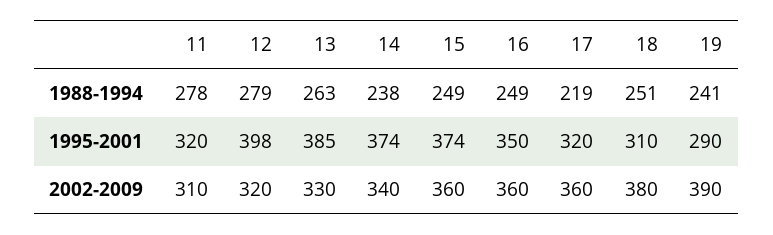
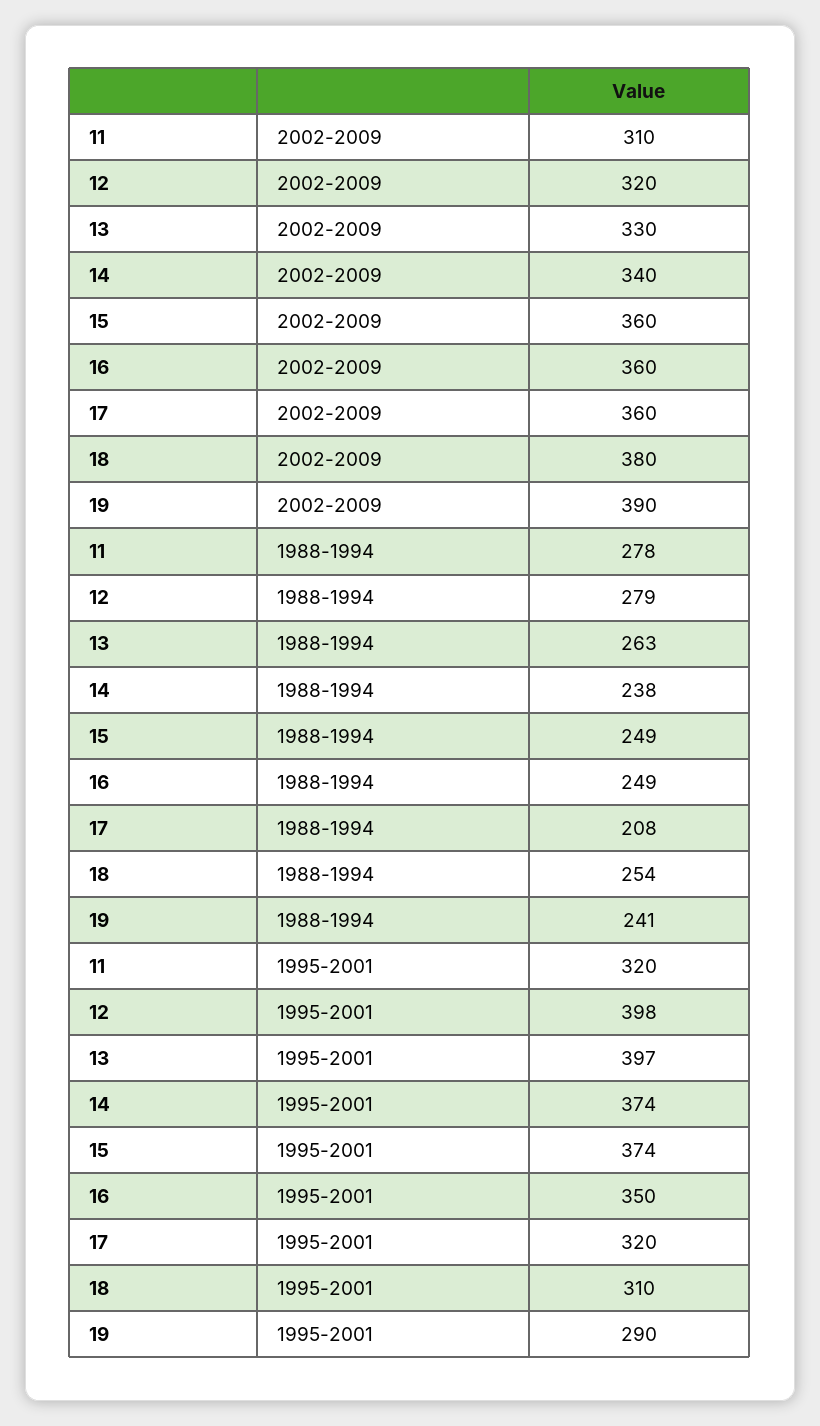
  {
    "11": {
      "1988-1994": 278,
      "1995-2001": 320,
      "2002-2009": 310
    },
    "12": {
      "1988-1994": 279,
      "1995-2001": 398,
      "2002-2009": 320
    },
    "13": {
      "1988-1994": 263,
-     "1995-2001": 385,
+     "1995-2001": 397,
      "2002-2009": 330
    },
    "14": {
      "1988-1994": 238,
      "1995-2001": 374,
      "2002-2009": 340
    },
    "15": {
      "1988-1994": 249,
      "1995-2001": 374,
      "2002-2009": 360
    },
    "16": {
      "1988-1994": 249,
      "1995-2001": 350,
      "2002-2009": 360
    },
    "17": {
-     "1988-1994": 219,
+     "1988-1994": 208,
      "1995-2001": 320,
      "2002-2009": 360
    },
    "18": {
-     "1988-1994": 251,
+     "1988-1994": 254,
      "1995-2001": 310,
      "2002-2009": 380
    },
    "19": {
      "1988-1994": 241,
      "1995-2001": 290,
      "2002-2009": 390
    }
  }

